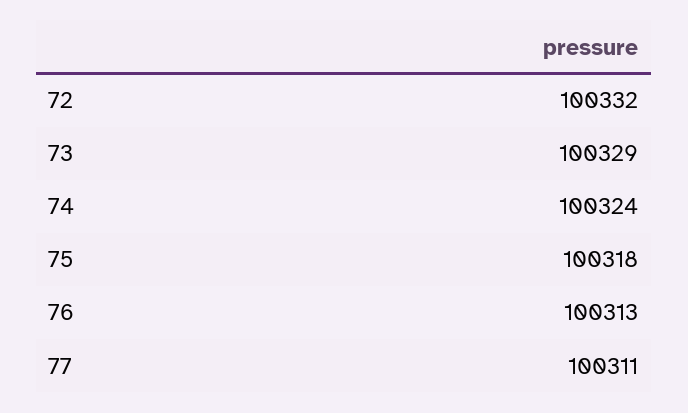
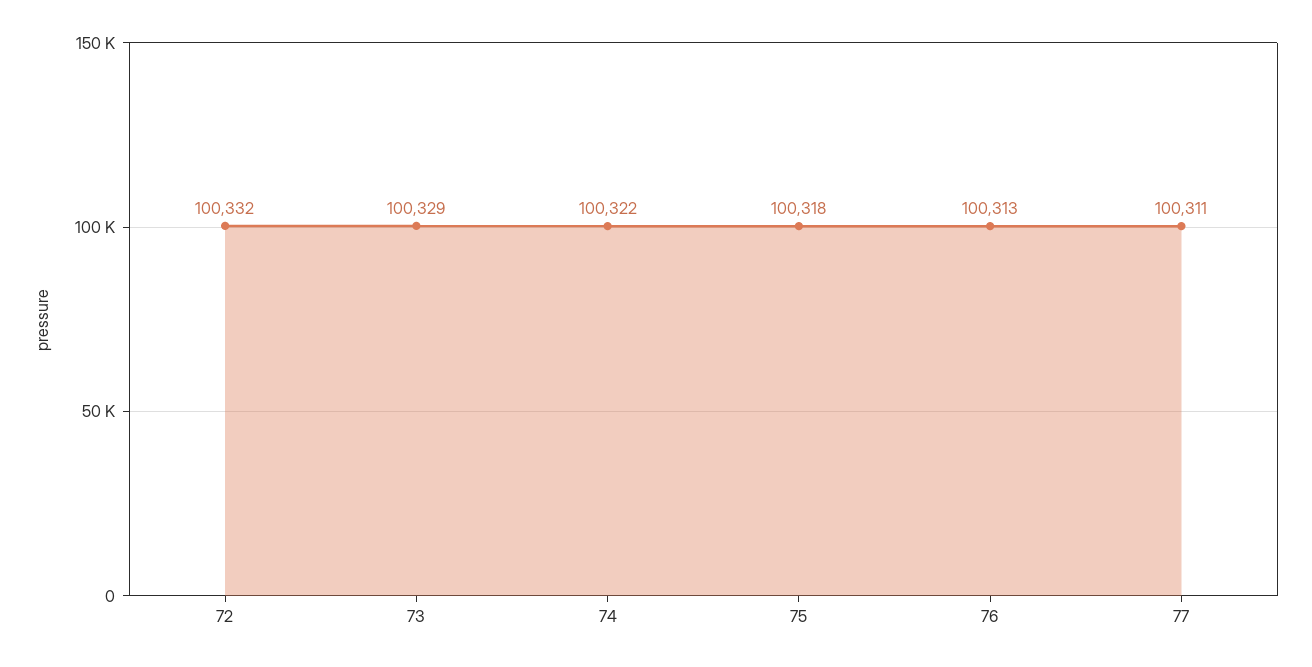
  {
    "72": 100332,
    "73": 100329,
-   "74": 100324,
+   "74": 100322,
    "75": 100318,
    "76": 100313,
    "77": 100311
  }

